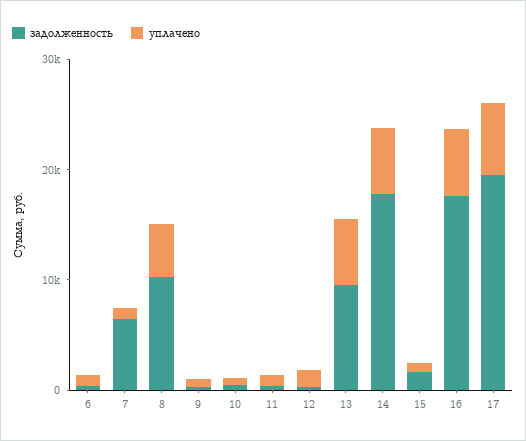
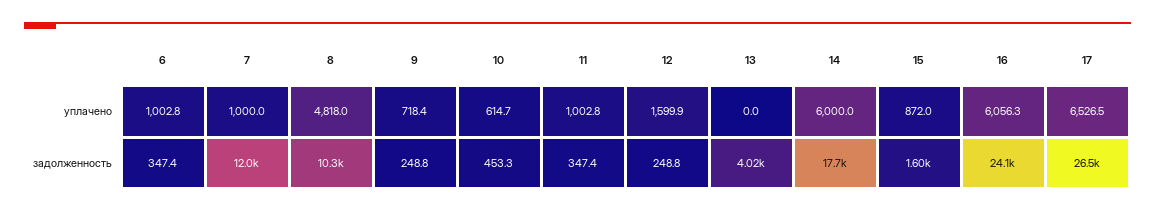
  {
    "задолженность": {
      "6": 347.4,
-     "7": 6000,
+     "7": 12000,
      "8": 10300,
      "9": 248.8,
      "10": 453.3,
      "11": 347.4,
      "12": 248.8,
-     "13": 10000,
+     "13": 4020,
      "14": 17700,
      "15": 1600,
-     "16": 18000,
+     "16": 24100,
-     "17": 20000
+     "17": 26500
    },
    "уплачено": {
      "6": 1002.8,
      "7": 1000,
      "8": 4818,
      "9": 718.4,
      "10": 614.7,
      "11": 1002.8,
      "12": 1599.9,
-     "13": 6000,
+     "13": 0,
      "14": 6000,
      "15": 872,
      "16": 6056.3,
      "17": 6526.5
    }
  }

